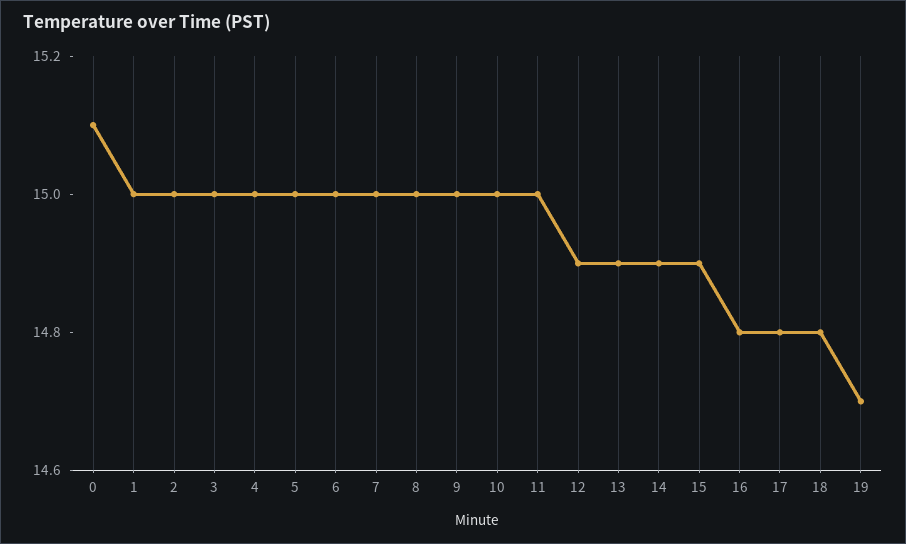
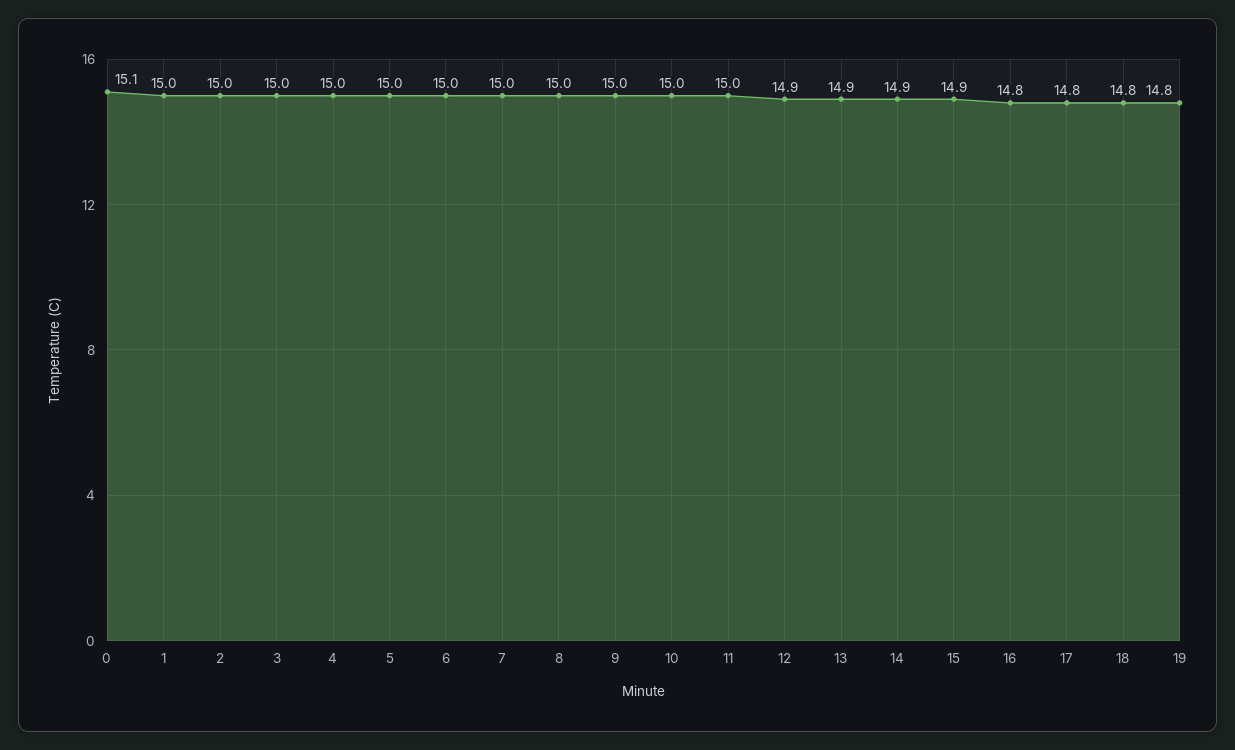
  {
    "0": 15.1,
    "1": 15,
    "2": 15,
    "3": 15,
    "4": 15,
    "5": 15,
    "6": 15,
    "7": 15,
    "8": 15,
    "9": 15,
    "10": 15,
    "11": 15,
    "12": 14.9,
    "13": 14.9,
    "14": 14.9,
    "15": 14.9,
    "16": 14.8,
    "17": 14.8,
    "18": 14.8,
-   "19": 14.7
+   "19": 14.8
  }

